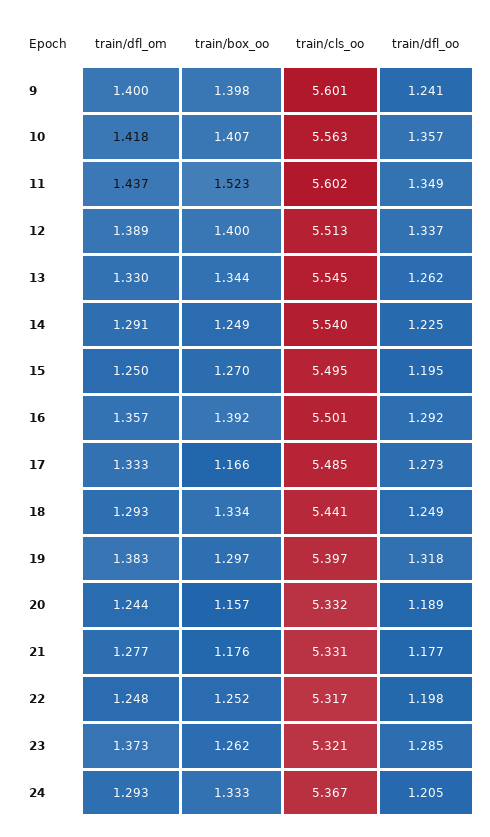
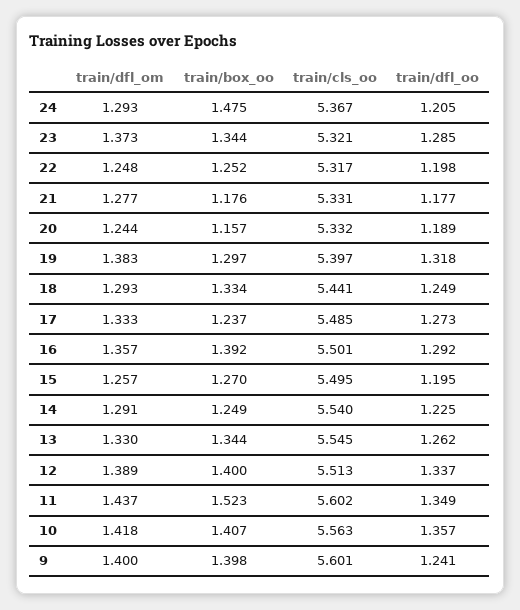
  {
    "train/dfl_om": {
      "9": 1.4,
      "10": 1.418,
      "11": 1.437,
      "12": 1.389,
      "13": 1.33,
      "14": 1.291,
-     "15": 1.25,
+     "15": 1.257,
      "16": 1.357,
      "17": 1.333,
      "18": 1.293,
      "19": 1.383,
      "20": 1.244,
      "21": 1.277,
      "22": 1.248,
      "23": 1.373,
      "24": 1.293
    },
    "train/box_oo": {
      "9": 1.398,
      "10": 1.407,
      "11": 1.523,
      "12": 1.4,
      "13": 1.344,
      "14": 1.249,
      "15": 1.27,
      "16": 1.392,
-     "17": 1.166,
+     "17": 1.237,
      "18": 1.334,
      "19": 1.297,
      "20": 1.157,
      "21": 1.176,
      "22": 1.252,
-     "23": 1.262,
+     "23": 1.344,
-     "24": 1.333
+     "24": 1.475
    },
    "train/cls_oo": {
      "9": 5.601,
      "10": 5.563,
      "11": 5.602,
      "12": 5.513,
      "13": 5.545,
      "14": 5.54,
      "15": 5.495,
      "16": 5.501,
      "17": 5.485,
      "18": 5.441,
      "19": 5.397,
      "20": 5.332,
      "21": 5.331,
      "22": 5.317,
      "23": 5.321,
      "24": 5.367
    },
    "train/dfl_oo": {
      "9": 1.241,
      "10": 1.357,
      "11": 1.349,
      "12": 1.337,
      "13": 1.262,
      "14": 1.225,
      "15": 1.195,
      "16": 1.292,
      "17": 1.273,
      "18": 1.249,
      "19": 1.318,
      "20": 1.189,
      "21": 1.177,
      "22": 1.198,
      "23": 1.285,
      "24": 1.205
    }
  }

